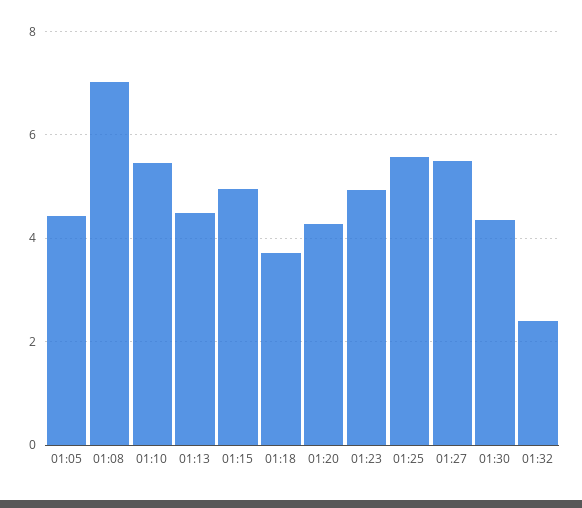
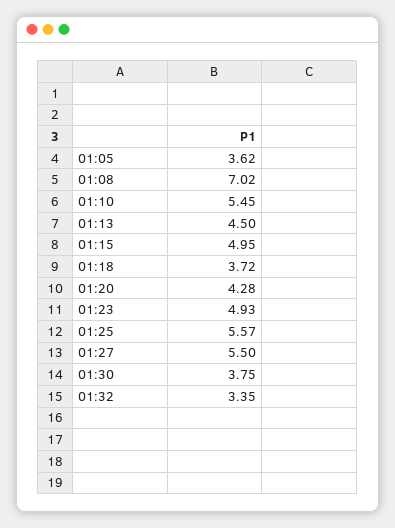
  {
-   "01:05": 4.4,
+   "01:05": 3.62,
    "01:08": 7.02,
    "01:10": 5.45,
    "01:13": 4.5,
    "01:15": 4.95,
    "01:18": 3.72,
    "01:20": 4.28,
    "01:23": 4.93,
    "01:25": 5.57,
    "01:27": 5.5,
-   "01:30": 4.4,
+   "01:30": 3.75,
-   "01:32": 2.4
+   "01:32": 3.35
  }

